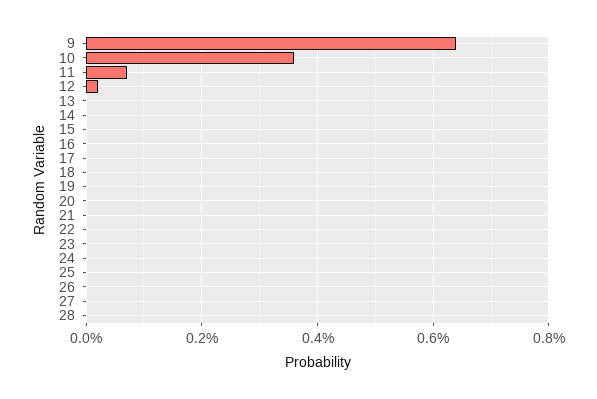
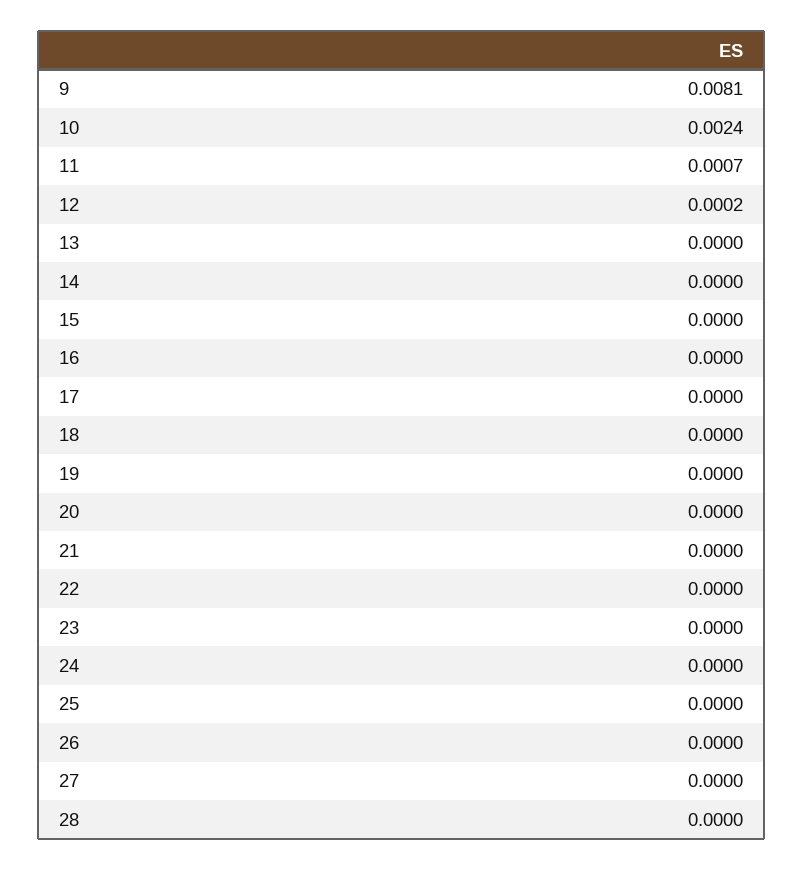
  {
-   "9": 0.0065,
+   "9": 0.0081,
-   "10": 0.0035,
+   "10": 0.0024,
    "11": 0.0007,
    "12": 0.0002,
    "13": 0,
    "14": 0,
    "15": 0,
    "16": 0,
    "17": 0,
    "18": 0,
    "19": 0,
    "20": 0,
    "21": 0,
    "22": 0,
    "23": 0,
    "24": 0,
    "25": 0,
    "26": 0,
    "27": 0,
    "28": 0
  }

